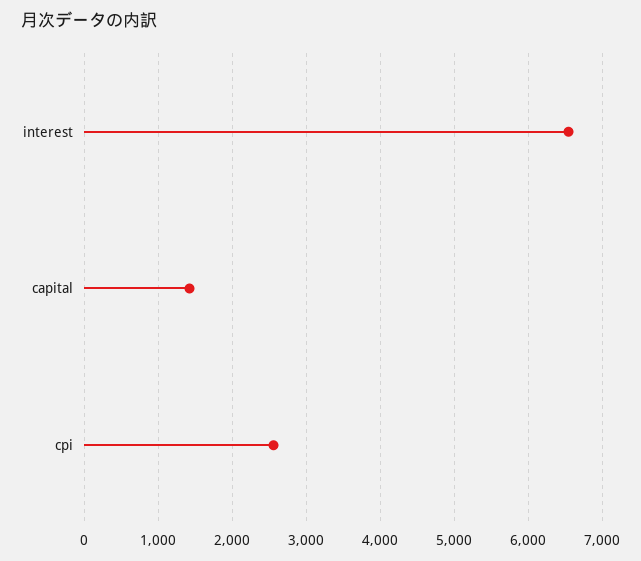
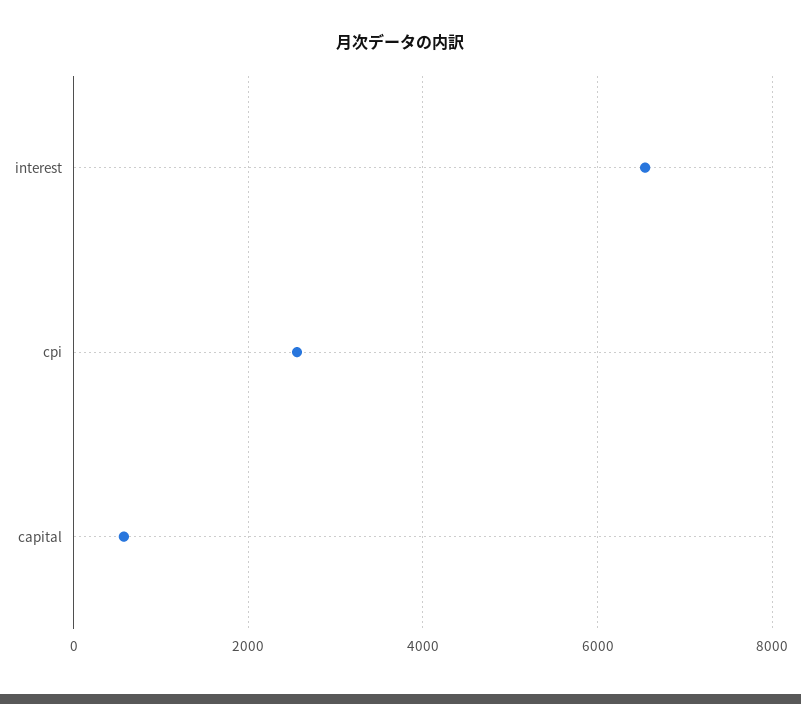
  {
    "interest": 6500,
-   "capital": 1400,
+   "capital": 600,
    "cpi": 2600
  }

